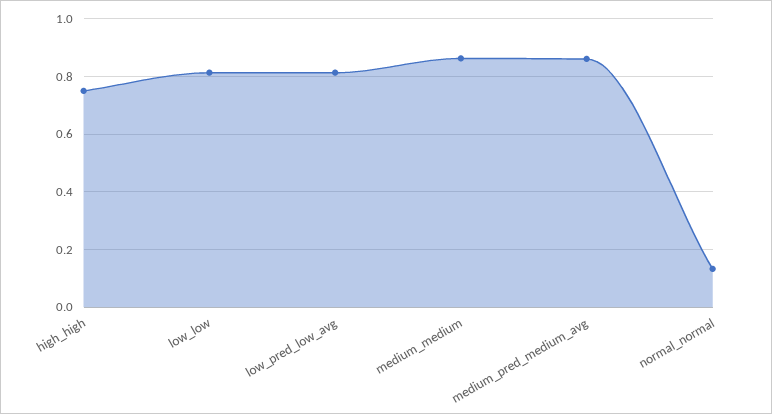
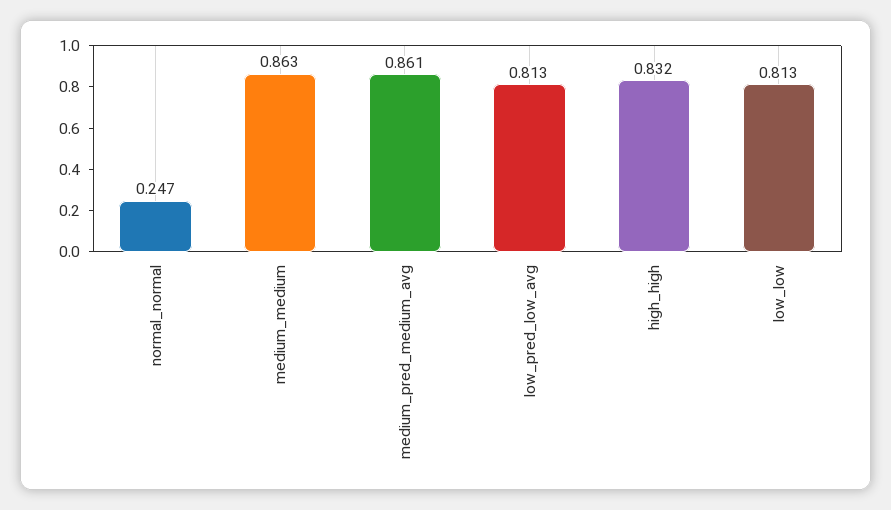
  {
-   "high_high": 0.75,
+   "high_high": 0.832,
    "low_low": 0.813,
    "low_pred_low_avg": 0.813,
    "medium_medium": 0.863,
    "medium_pred_medium_avg": 0.861,
-   "normal_normal": 0.125
+   "normal_normal": 0.247
  }

